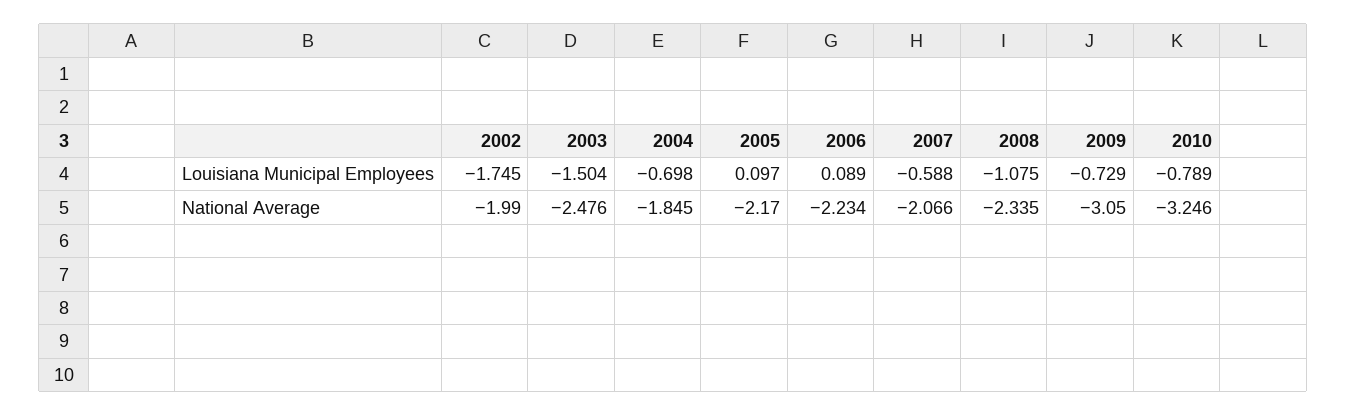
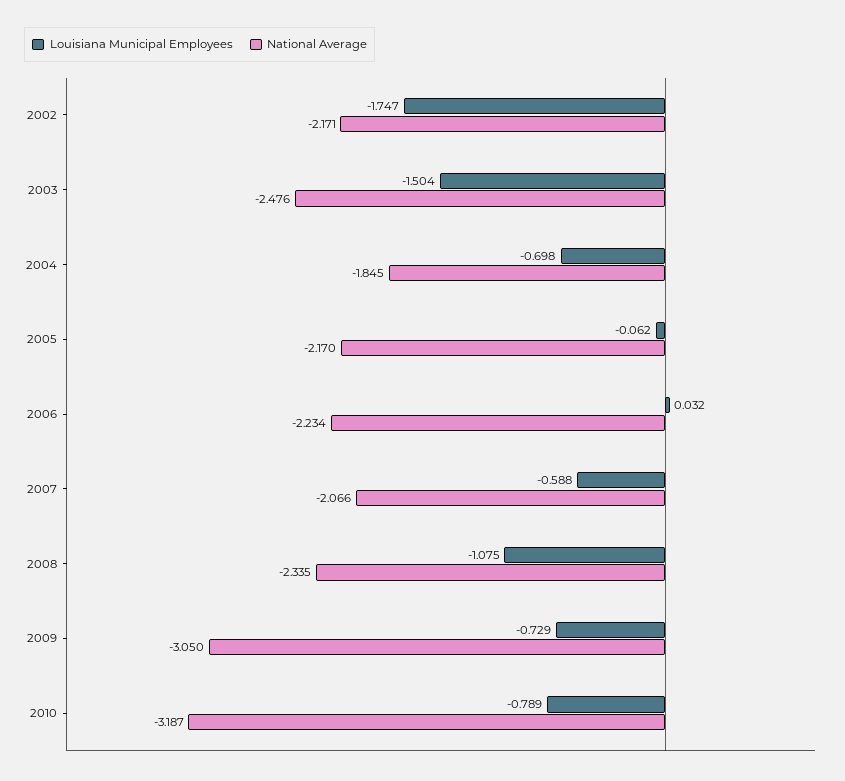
  {
    "Louisiana Municipal Employees": {
-     "2002": -1.745,
+     "2002": -1.747,
      "2003": -1.504,
      "2004": -0.698,
-     "2005": 0.097,
+     "2005": -0.062,
-     "2006": 0.089,
+     "2006": 0.032,
      "2007": -0.588,
      "2008": -1.075,
      "2009": -0.729,
      "2010": -0.789
    },
    "National Average": {
-     "2002": -1.99,
+     "2002": -2.171,
      "2003": -2.476,
      "2004": -1.845,
      "2005": -2.17,
      "2006": -2.234,
      "2007": -2.066,
      "2008": -2.335,
      "2009": -3.05,
-     "2010": -3.246
+     "2010": -3.187
    }
  }

